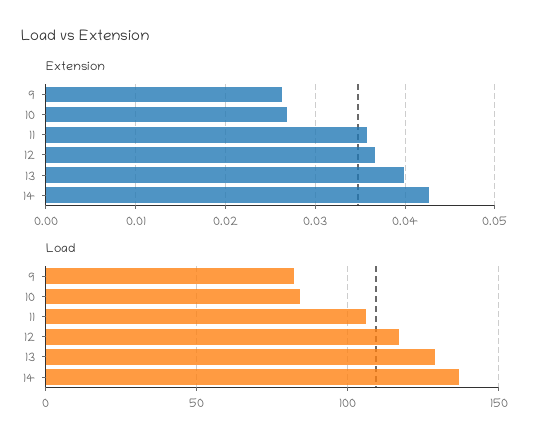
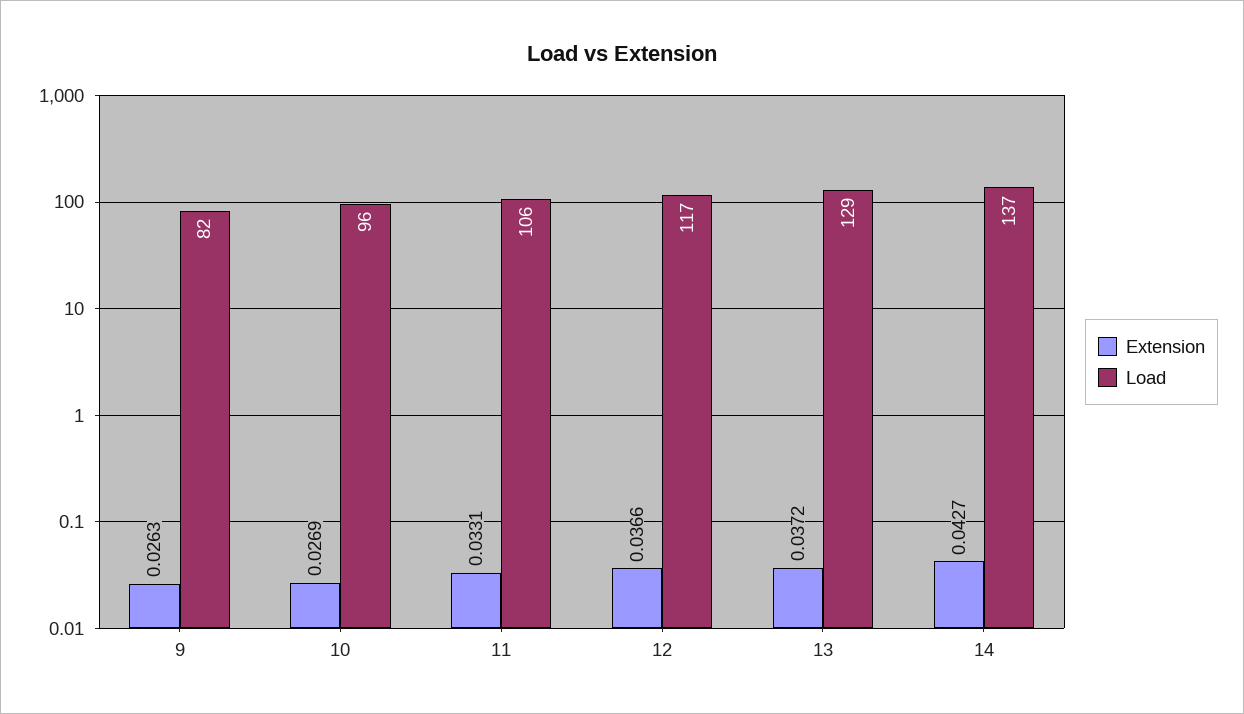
  {
    "Extension": {
      "9": 0.0263,
      "10": 0.0269,
-     "11": 0.036,
+     "11": 0.0331,
      "12": 0.0366,
-     "13": 0.04,
+     "13": 0.0372,
      "14": 0.0427
    },
    "Load": {
      "9": 82,
-     "10": 85,
+     "10": 96,
      "11": 106,
      "12": 117,
      "13": 129,
      "14": 137
    }
  }

